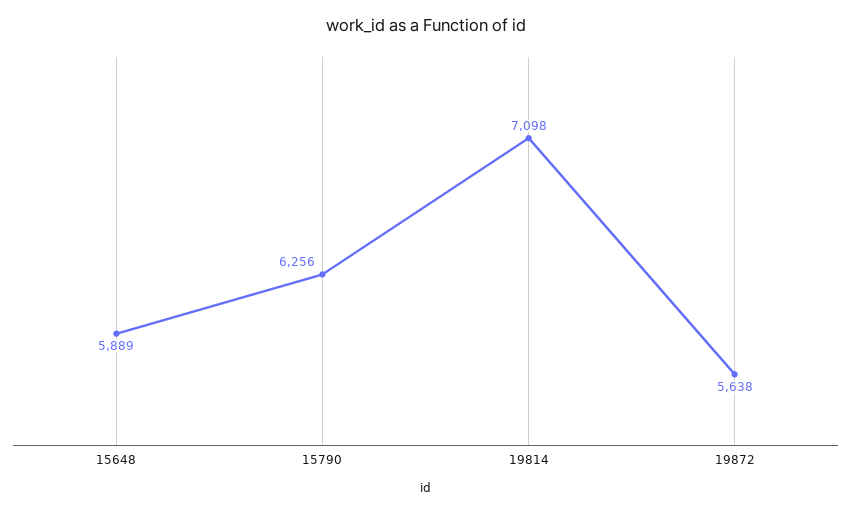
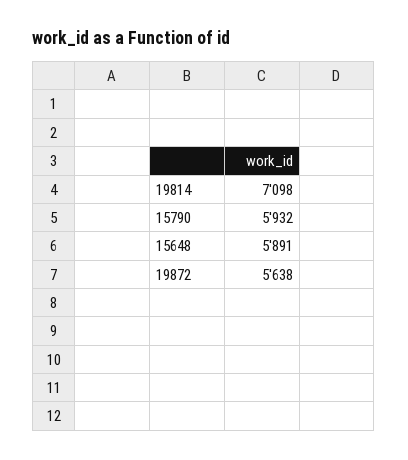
  {
-   "15648": 5889,
+   "15648": 5891,
-   "15790": 6256,
+   "15790": 5932,
    "19814": 7098,
    "19872": 5638
  }

